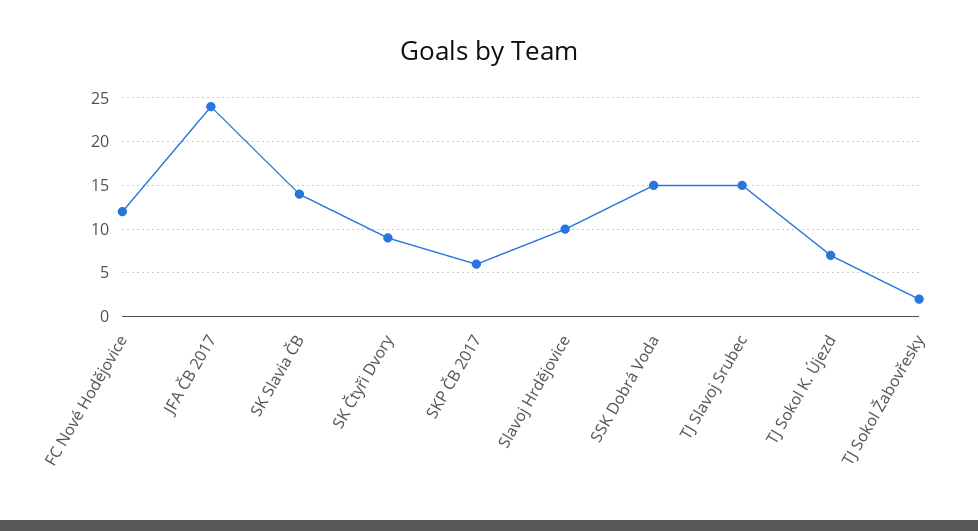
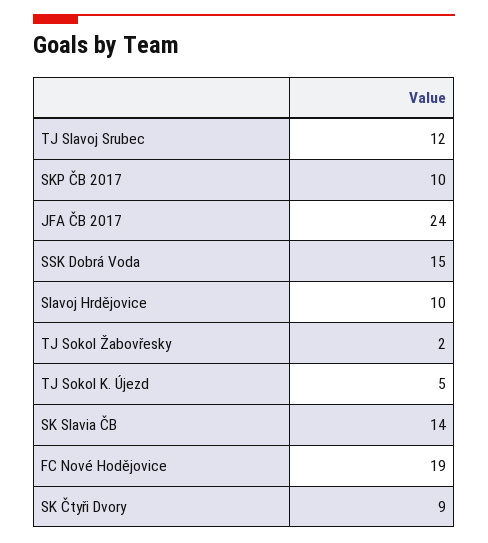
  {
-   "FC Nové Hodějovice": 12,
+   "FC Nové Hodějovice": 19,
    "JFA ČB 2017": 24,
    "SK Slavia ČB": 14,
    "SK Čtyři Dvory": 9,
-   "SKP ČB 2017": 6,
+   "SKP ČB 2017": 10,
    "Slavoj Hrdějovice": 10,
    "SSK Dobrá Voda": 15,
-   "TJ Slavoj Srubec": 15,
+   "TJ Slavoj Srubec": 12,
-   "TJ Sokol K. Újezd": 7,
+   "TJ Sokol K. Újezd": 5,
    "TJ Sokol Žabovřesky": 2
  }

